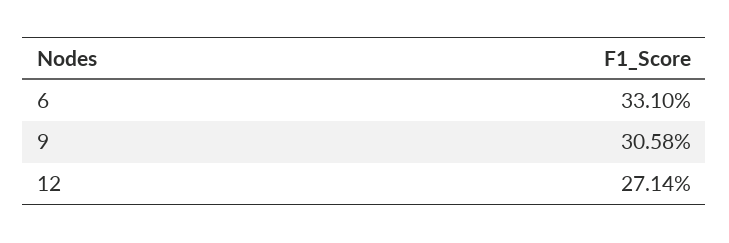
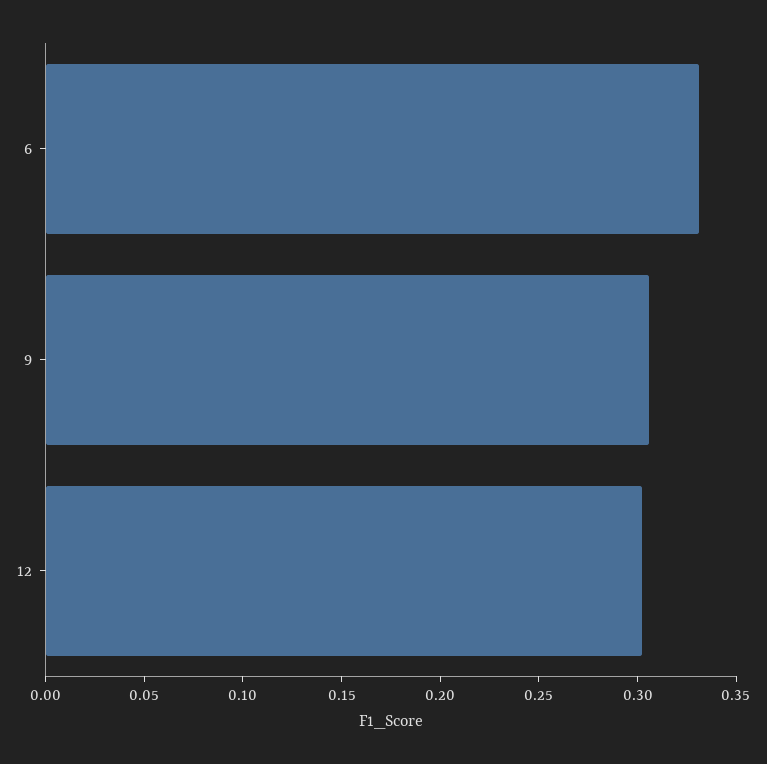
  {
    "6": 0.331,
    "9": 0.3058,
-   "12": 0.2714
+   "12": 0.3
  }

